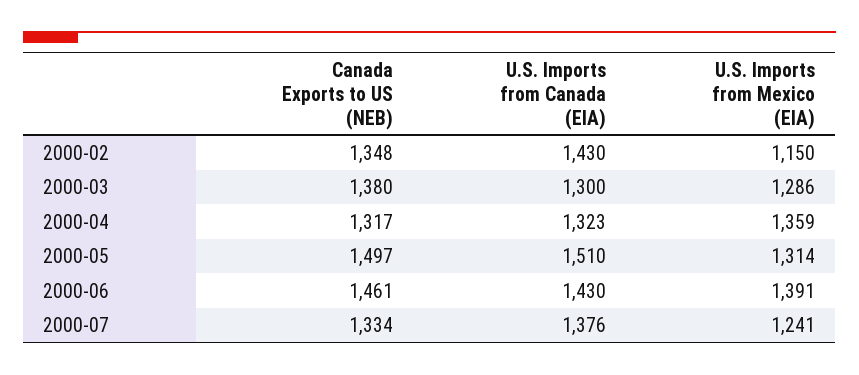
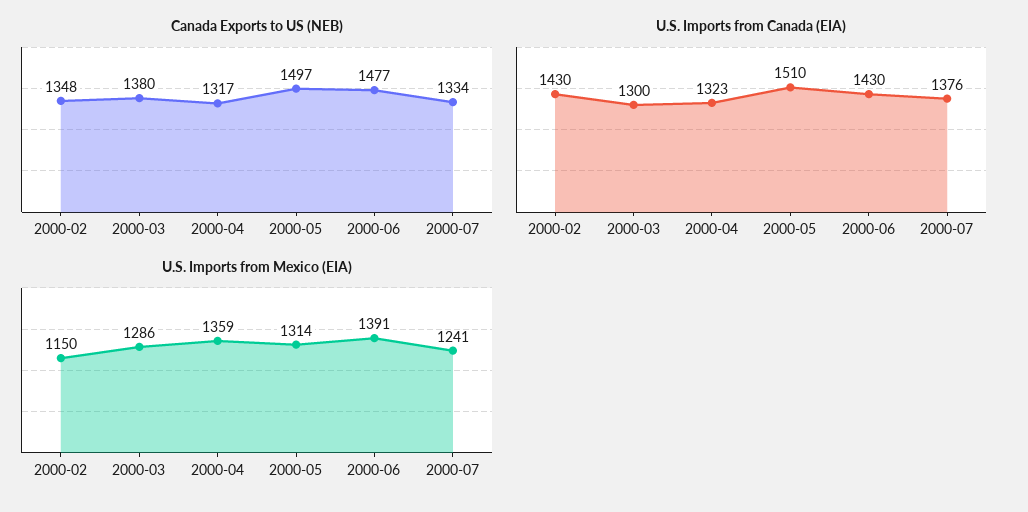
  {
    "Canada Exports to US (NEB)": {
      "2000-02": 1348,
      "2000-03": 1380,
      "2000-04": 1317,
      "2000-05": 1497,
-     "2000-06": 1461,
+     "2000-06": 1477,
      "2000-07": 1334
    },
    "U.S. Imports from Canada (EIA)": {
      "2000-02": 1430,
      "2000-03": 1300,
      "2000-04": 1323,
      "2000-05": 1510,
      "2000-06": 1430,
      "2000-07": 1376
    },
    "U.S. Imports from Mexico (EIA)": {
      "2000-02": 1150,
      "2000-03": 1286,
      "2000-04": 1359,
      "2000-05": 1314,
      "2000-06": 1391,
      "2000-07": 1241
    }
  }

